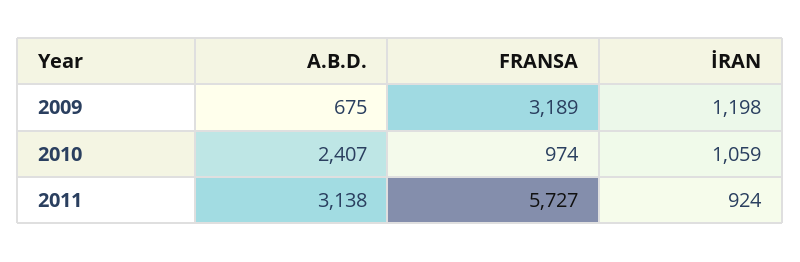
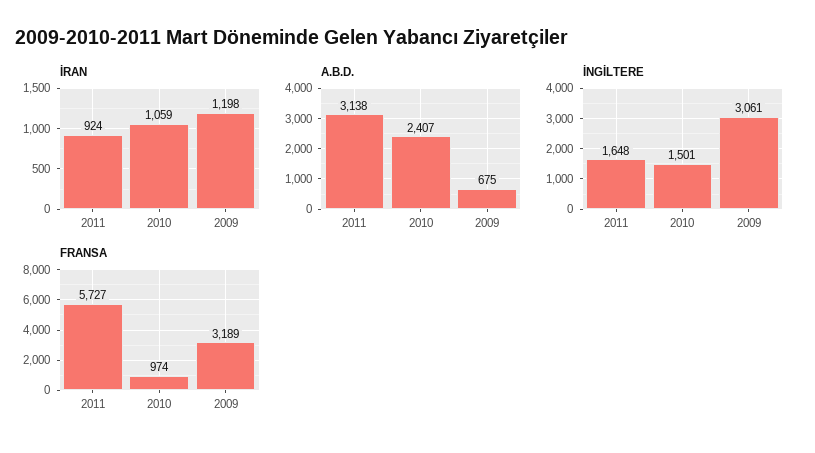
  {
    "A.B.D.": {
      "2009": 675,
      "2010": 2407,
      "2011": 3138
    },
    "FRANSA": {
      "2009": 3189,
      "2010": 974,
      "2011": 5727
    },
    "İRAN": {
      "2009": 1198,
      "2010": 1059,
      "2011": 924
-   }
+   },
+   "İNGİLTERE": {
+     "2011": 1648,
+     "2010": 1501,
+     "2009": 3061
+   }
  }

